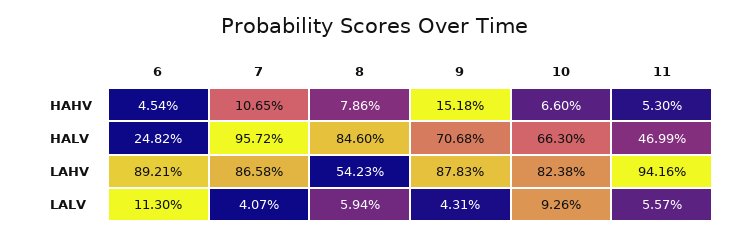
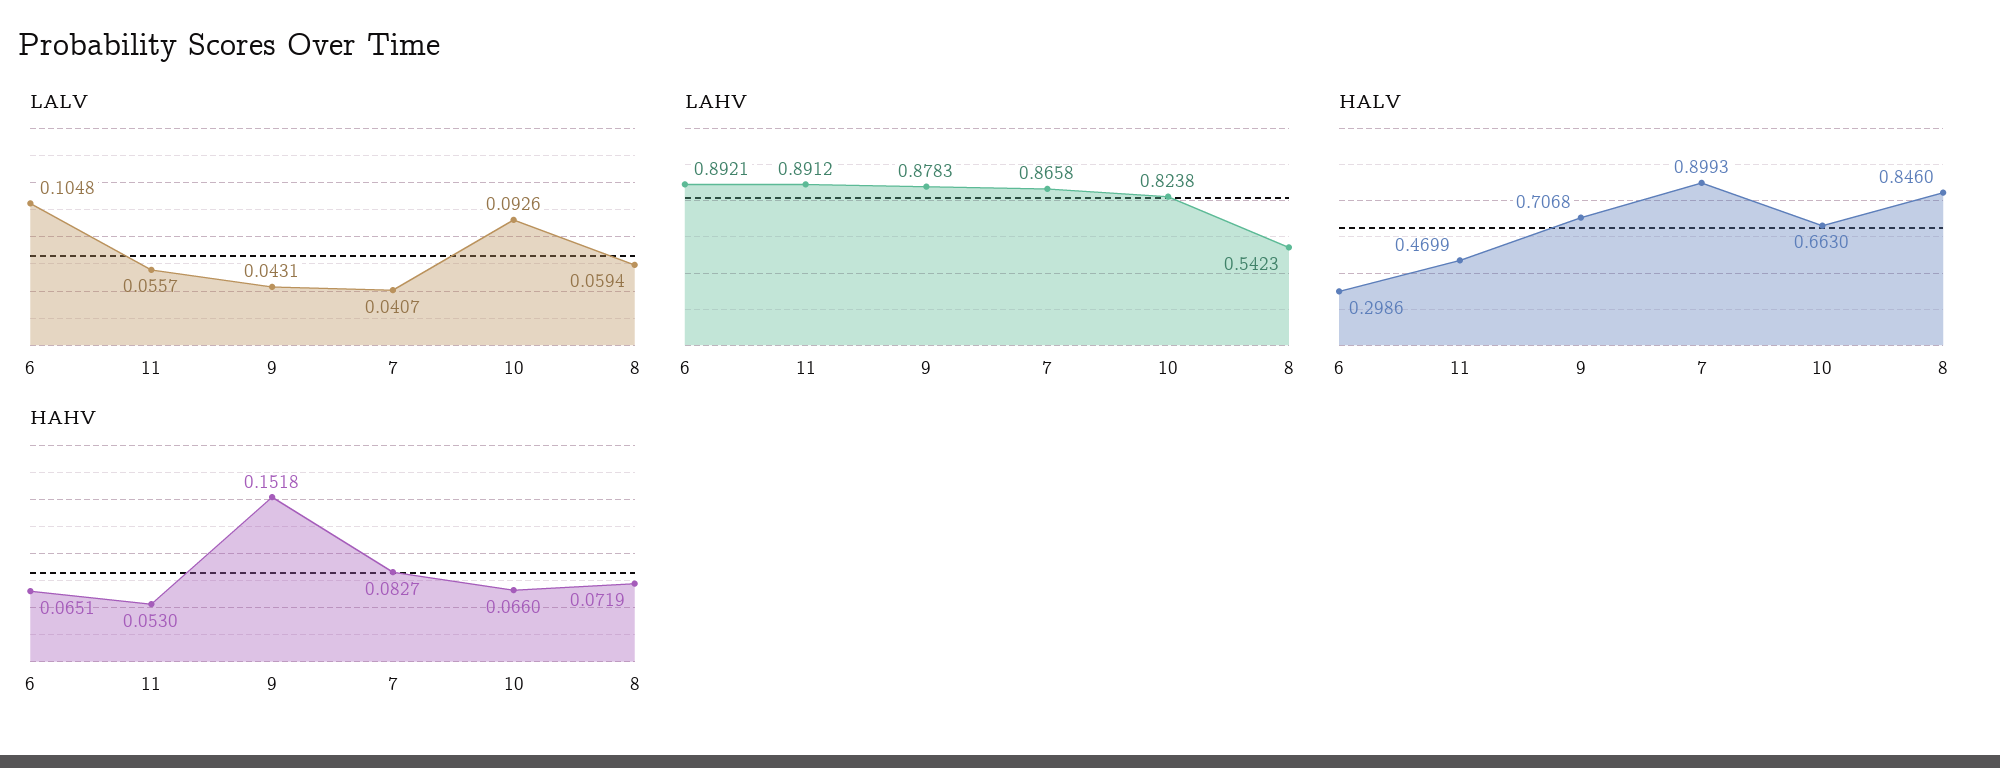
  {
    "HAHV": {
-     "6": 0.0454,
+     "6": 0.0651,
-     "7": 0.1065,
+     "7": 0.0827,
-     "8": 0.0786,
+     "8": 0.0719,
      "9": 0.1518,
      "10": 0.066,
      "11": 0.053
    },
    "HALV": {
-     "6": 0.2482,
+     "6": 0.2986,
-     "7": 0.9572,
+     "7": 0.8993,
      "8": 0.846,
      "9": 0.7068,
      "10": 0.663,
      "11": 0.4699
    },
    "LAHV": {
      "6": 0.8921,
      "7": 0.8658,
      "8": 0.5423,
      "9": 0.8783,
      "10": 0.8238,
-     "11": 0.9416
+     "11": 0.8912
    },
    "LALV": {
-     "6": 0.113,
+     "6": 0.1048,
      "7": 0.0407,
      "8": 0.0594,
      "9": 0.0431,
      "10": 0.0926,
      "11": 0.0557
    }
  }

